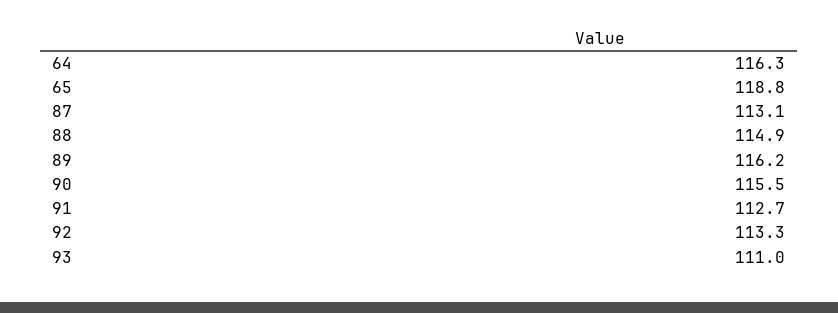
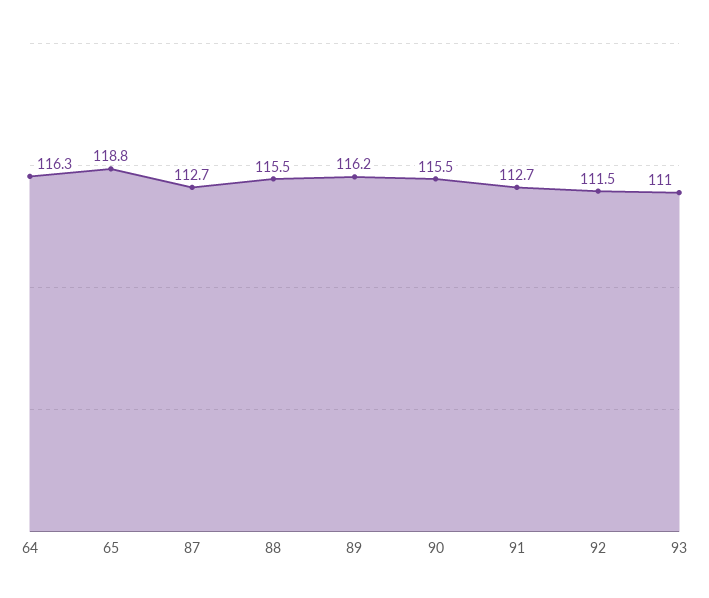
  {
    "64": 116.3,
    "65": 118.8,
-   "87": 113.1,
+   "87": 112.7,
-   "88": 114.9,
+   "88": 115.5,
    "89": 116.2,
    "90": 115.5,
    "91": 112.7,
-   "92": 113.3,
+   "92": 111.5,
    "93": 111
  }

